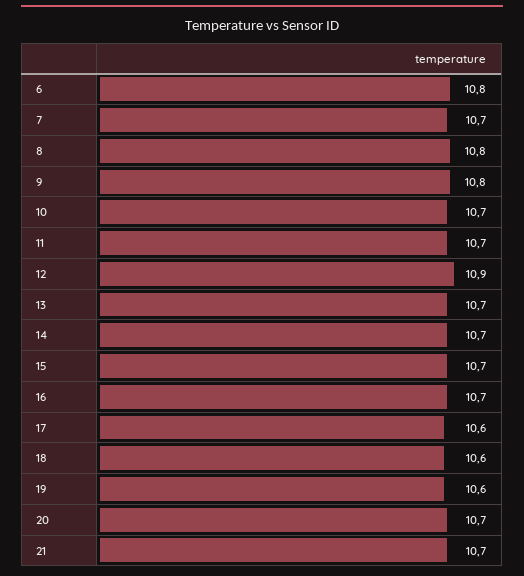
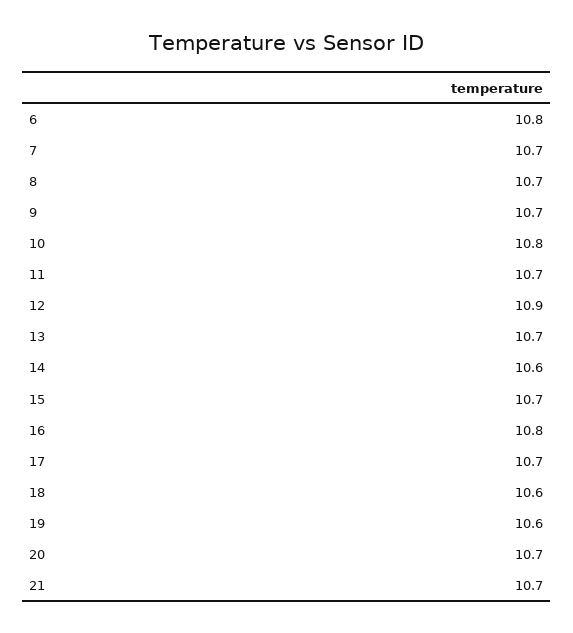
  {
    "6": 10.8,
    "7": 10.7,
-   "8": 10.8,
+   "8": 10.7,
-   "9": 10.8,
+   "9": 10.7,
-   "10": 10.7,
+   "10": 10.8,
    "11": 10.7,
    "12": 10.9,
    "13": 10.7,
-   "14": 10.7,
+   "14": 10.6,
    "15": 10.7,
-   "16": 10.7,
+   "16": 10.8,
-   "17": 10.6,
+   "17": 10.7,
    "18": 10.6,
    "19": 10.6,
    "20": 10.7,
    "21": 10.7
  }

